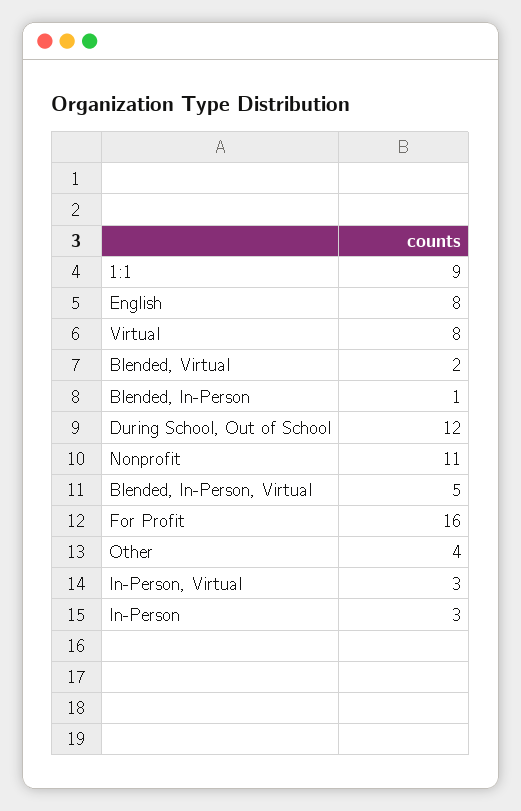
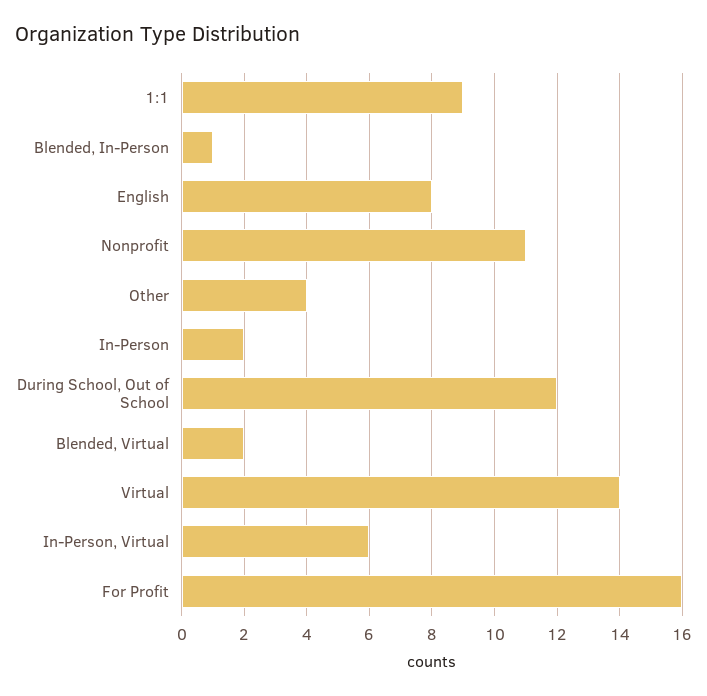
  {
    "1:1": 9,
    "English": 8,
-   "Virtual": 8,
+   "Virtual": 14,
    "Blended, Virtual": 2,
    "Blended, In-Person": 1,
    "During School, Out of School": 12,
    "Nonprofit": 11,
-   "Blended, In-Person, Virtual": 5,
    "For Profit": 16,
    "Other": 4,
-   "In-Person, Virtual": 3,
+   "In-Person, Virtual": 6,
-   "In-Person": 3
+   "In-Person": 2
  }

